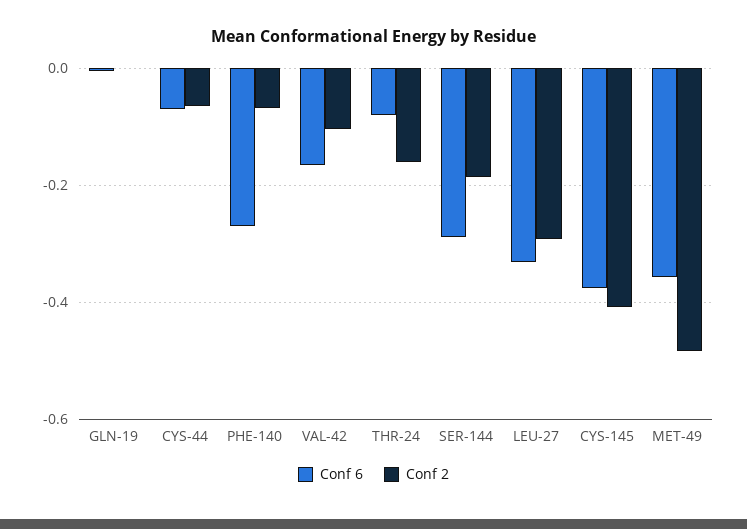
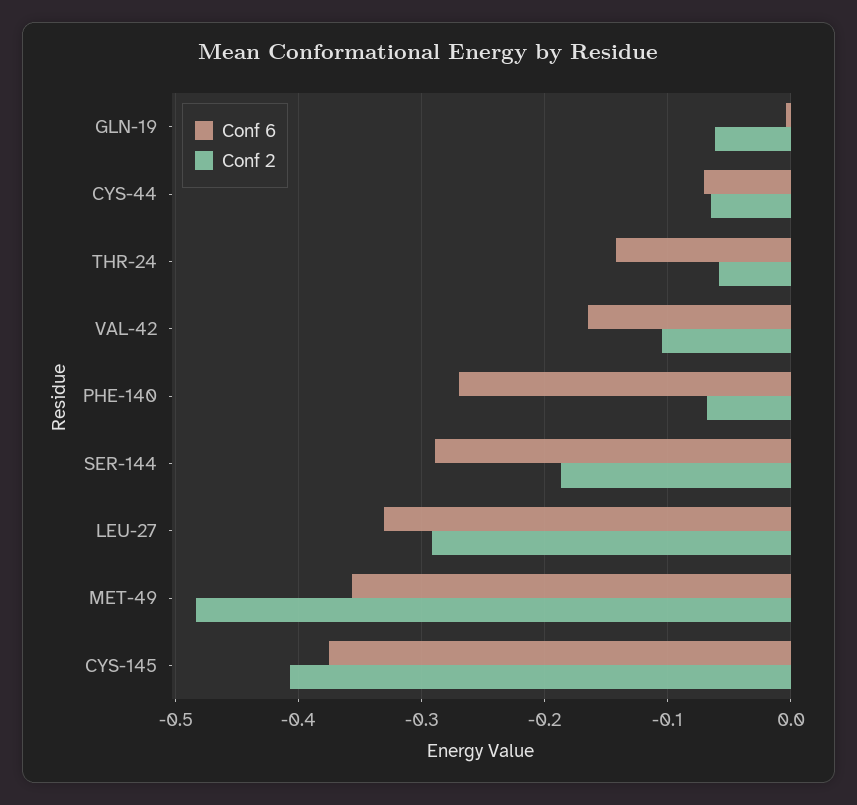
  {
    "Conf 6": {
      "GLN-19": 0,
      "CYS-44": -0.07,
      "PHE-140": -0.27,
      "VAL-42": -0.16,
-     "THR-24": -0.08,
+     "THR-24": -0.14,
      "SER-144": -0.29,
      "LEU-27": -0.33,
      "CYS-145": -0.38,
      "MET-49": -0.36
    },
    "Conf 2": {
-     "GLN-19": 0,
+     "GLN-19": -0.06,
      "CYS-44": -0.06,
      "PHE-140": -0.07,
      "VAL-42": -0.1,
-     "THR-24": -0.16,
+     "THR-24": -0.06,
      "SER-144": -0.19,
      "LEU-27": -0.29,
      "CYS-145": -0.41,
      "MET-49": -0.48
    }
  }

